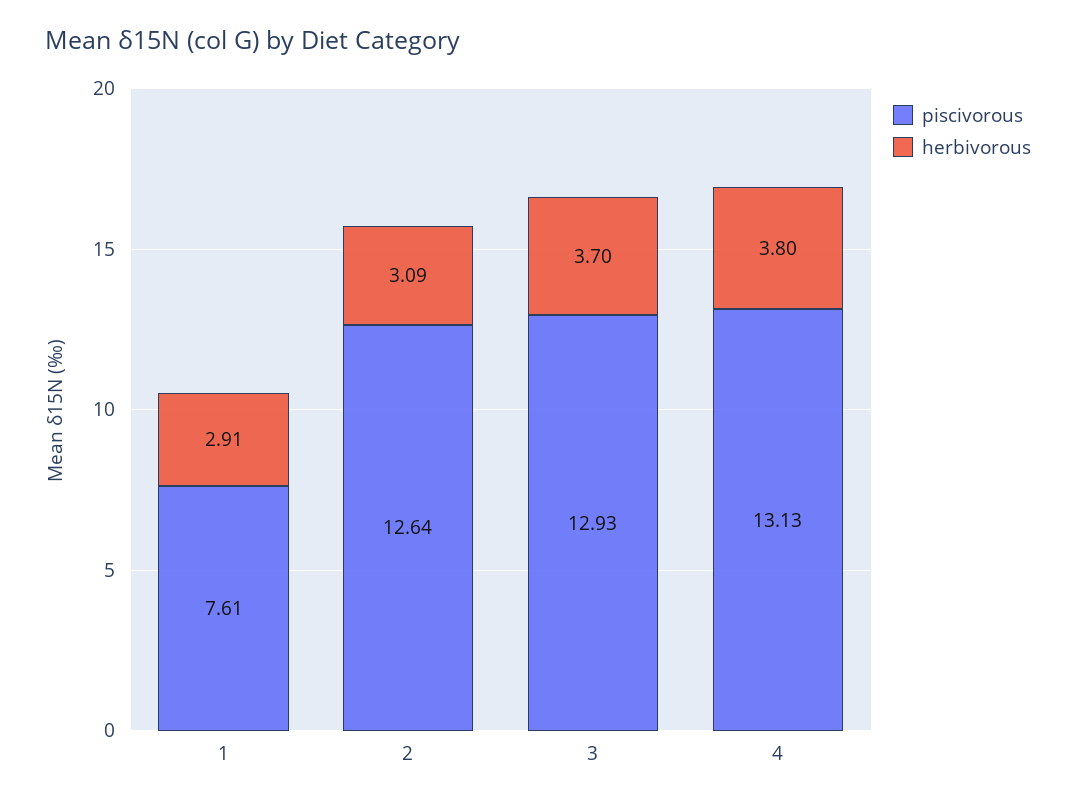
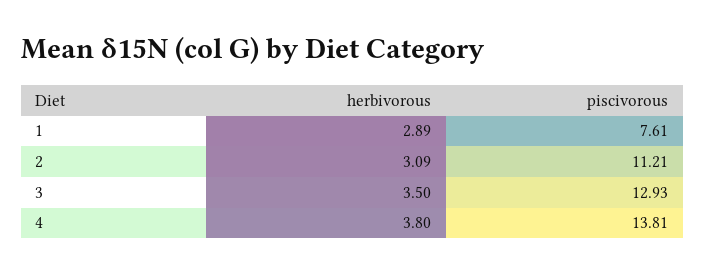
  {
    "piscivorous": {
      "1": 7.61,
-     "2": 12.64,
+     "2": 11.21,
      "3": 12.93,
-     "4": 13.13
+     "4": 13.81
    },
    "herbivorous": {
-     "1": 2.91,
+     "1": 2.89,
      "2": 3.09,
-     "3": 3.7,
+     "3": 3.5,
      "4": 3.8
    }
  }

